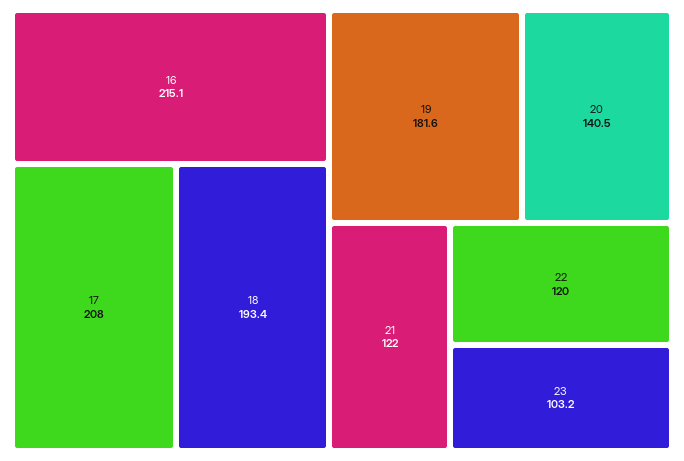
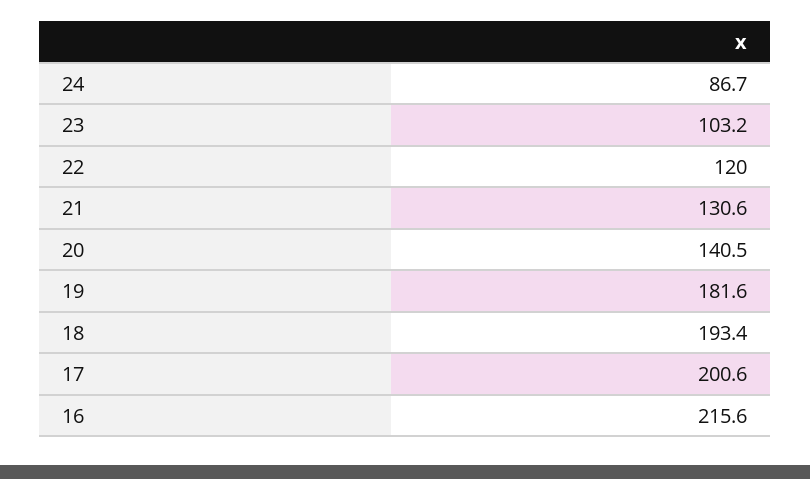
  {
-   "16": 215.1,
+   "16": 215.6,
-   "17": 208,
+   "17": 200.6,
    "18": 193.4,
    "19": 181.6,
    "20": 140.5,
-   "21": 122,
+   "21": 130.6,
    "22": 120,
-   "23": 103.2
+   "23": 103.2,
+   "24": 86.7
  }

